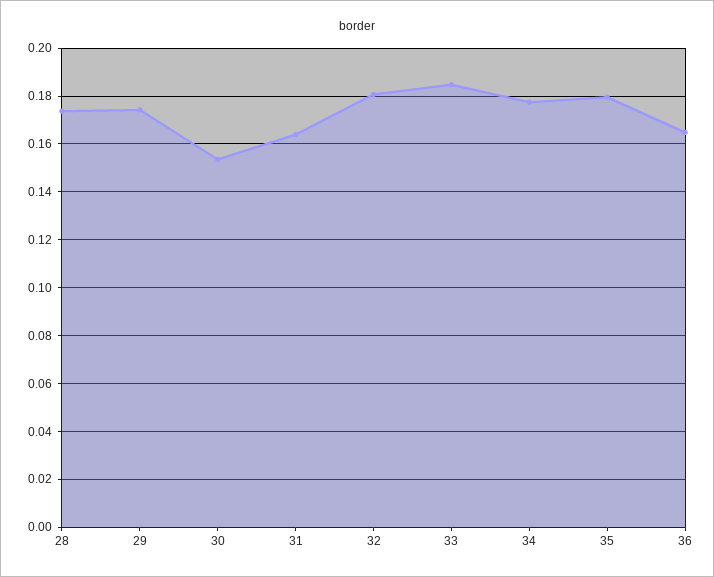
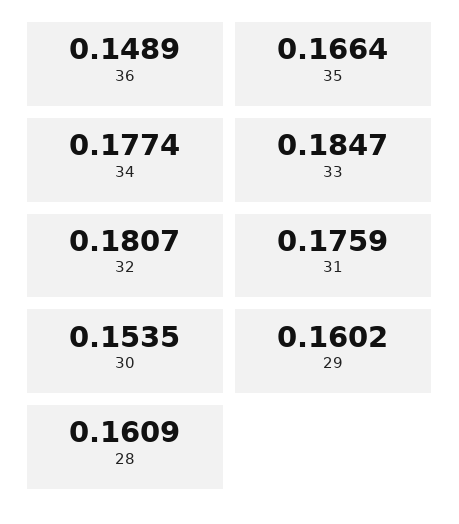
  {
-   "28": 0.175,
+   "28": 0.1609,
-   "29": 0.175,
+   "29": 0.1602,
    "30": 0.1535,
-   "31": 0.165,
+   "31": 0.1759,
    "32": 0.1807,
    "33": 0.1847,
    "34": 0.1774,
-   "35": 0.18,
+   "35": 0.1664,
-   "36": 0.165
+   "36": 0.1489
  }

